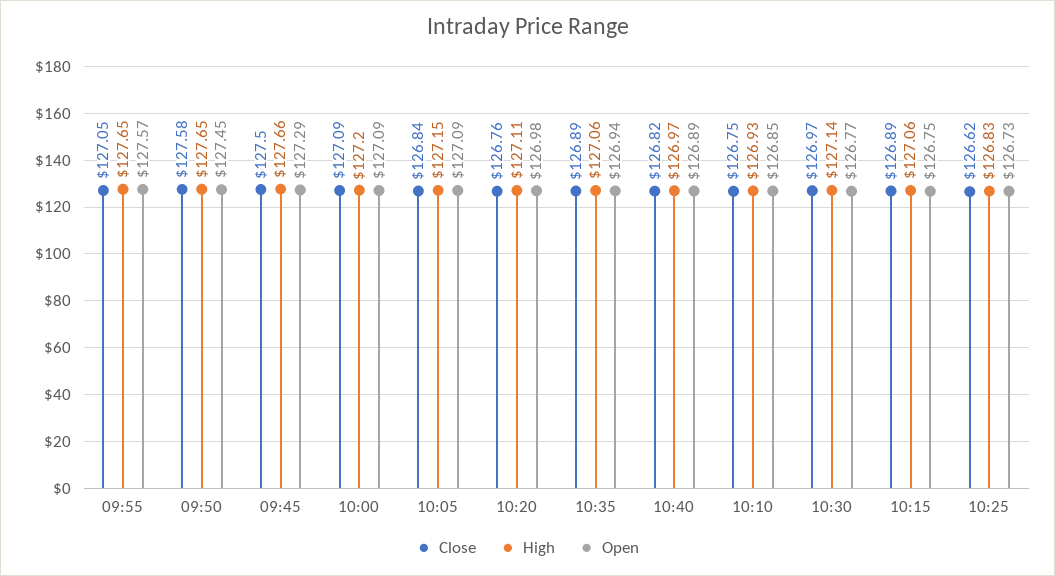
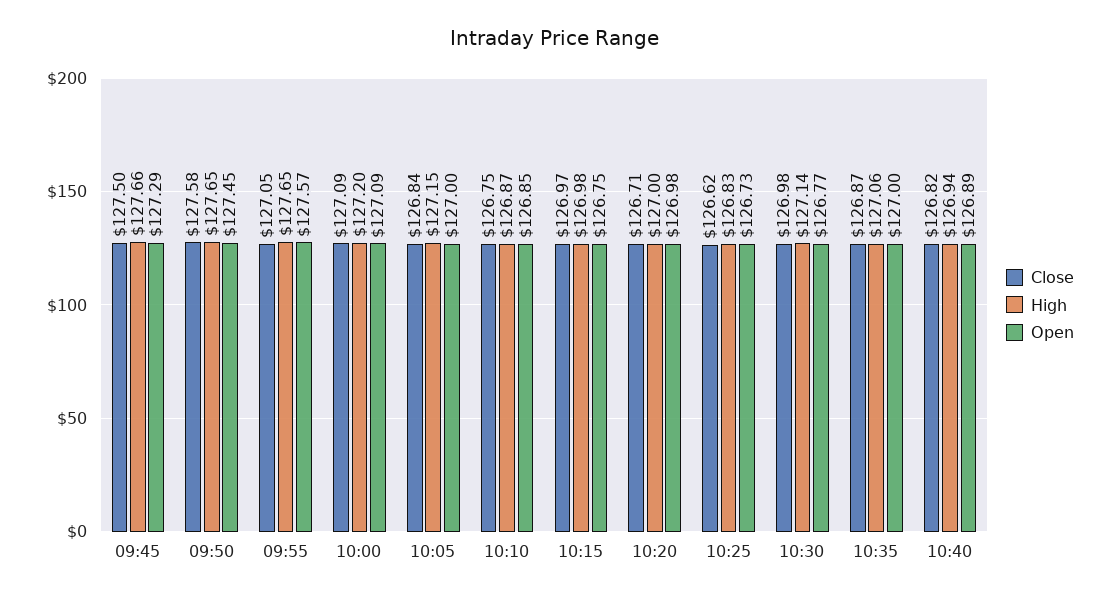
  {
    "Close": {
      "09:55": 127.05,
      "09:50": 127.58,
      "09:45": 127.5,
      "10:00": 127.09,
      "10:05": 126.84,
-     "10:20": 126.76,
+     "10:20": 126.71,
-     "10:35": 126.89,
+     "10:35": 126.87,
      "10:40": 126.82,
      "10:10": 126.75,
-     "10:30": 126.97,
+     "10:30": 126.98,
-     "10:15": 126.89,
+     "10:15": 126.97,
      "10:25": 126.62
    },
    "High": {
      "09:55": 127.65,
      "09:50": 127.65,
      "09:45": 127.66,
      "10:00": 127.2,
      "10:05": 127.15,
-     "10:20": 127.11,
+     "10:20": 127,
      "10:35": 127.06,
-     "10:40": 126.97,
+     "10:40": 126.94,
-     "10:10": 126.93,
+     "10:10": 126.87,
      "10:30": 127.14,
-     "10:15": 127.06,
+     "10:15": 126.98,
      "10:25": 126.83
    },
    "Open": {
      "09:55": 127.57,
      "09:50": 127.45,
      "09:45": 127.29,
      "10:00": 127.09,
-     "10:05": 127.09,
+     "10:05": 127,
      "10:20": 126.98,
-     "10:35": 126.94,
+     "10:35": 127,
      "10:40": 126.89,
      "10:10": 126.85,
      "10:30": 126.77,
      "10:15": 126.75,
      "10:25": 126.73
    }
  }

